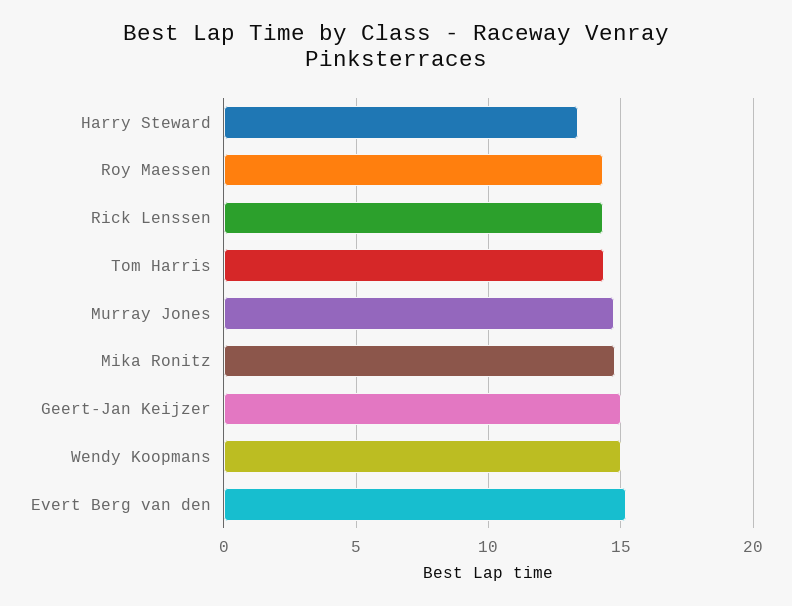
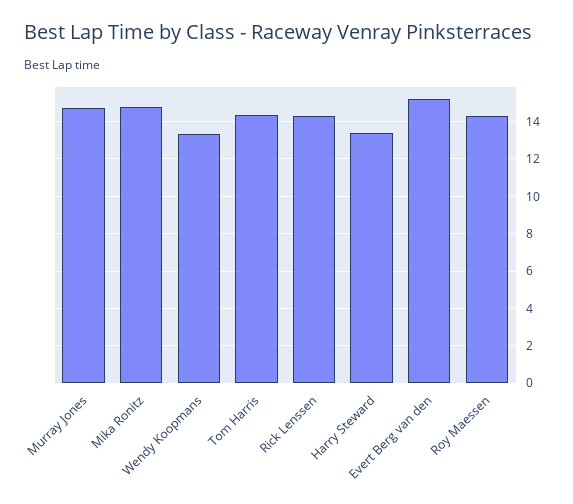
  {
    "Harry Steward": 13.5,
    "Roy Maessen": 14.5,
    "Rick Lenssen": 14.5,
    "Tom Harris": 14.5,
    "Murray Jones": 14.5,
    "Mika Ronitz": 15,
-   "Geert-Jan Keijzer": 15,
-   "Wendy Koopmans": 15,
+   "Wendy Koopmans": 13.5,
    "Evert Berg van den": 15
  }

